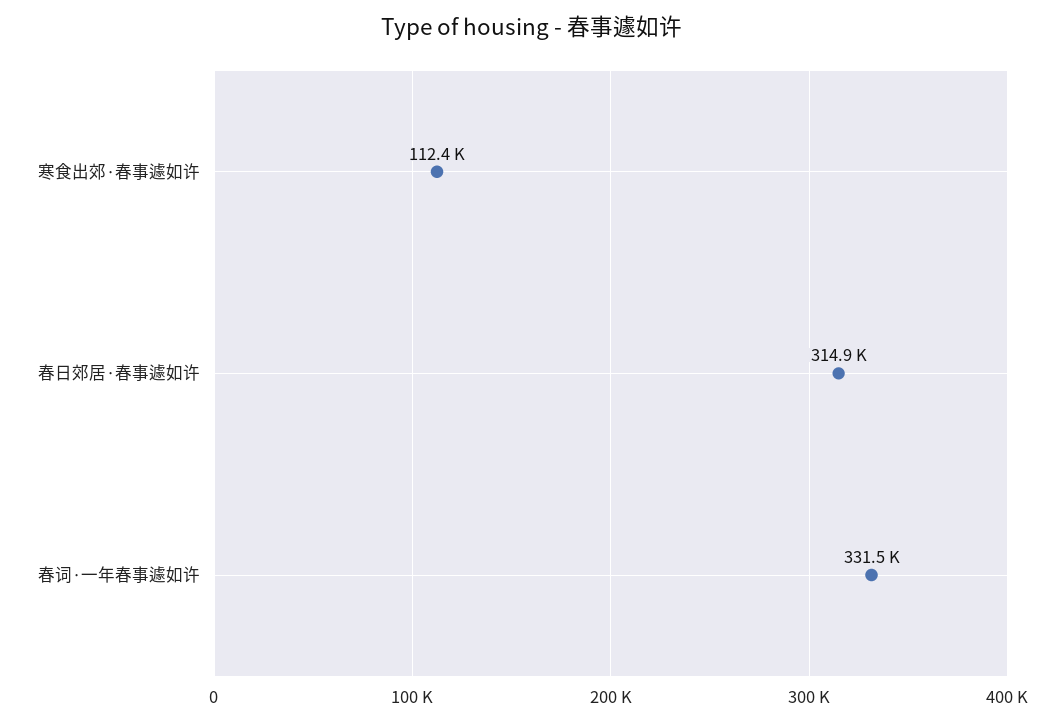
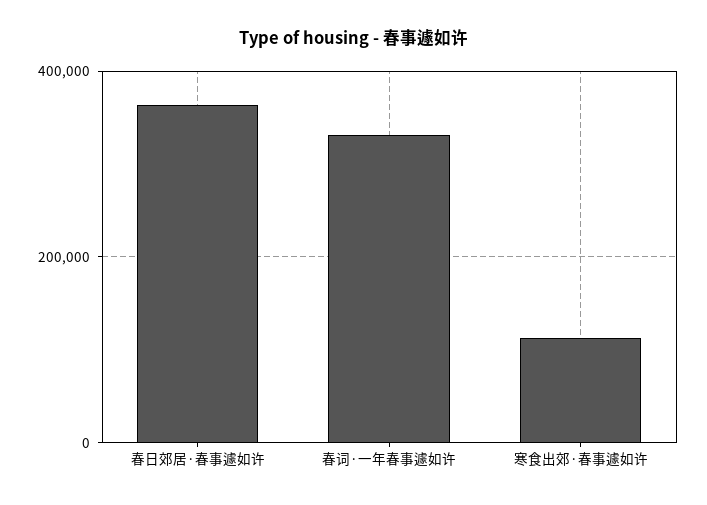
  {
    "寒食出郊·春事遽如许": 112400,
-   "春日郊居·春事遽如许": 314900,
+   "春日郊居·春事遽如许": 360000,
    "春词·一年春事遽如许": 331500
  }

